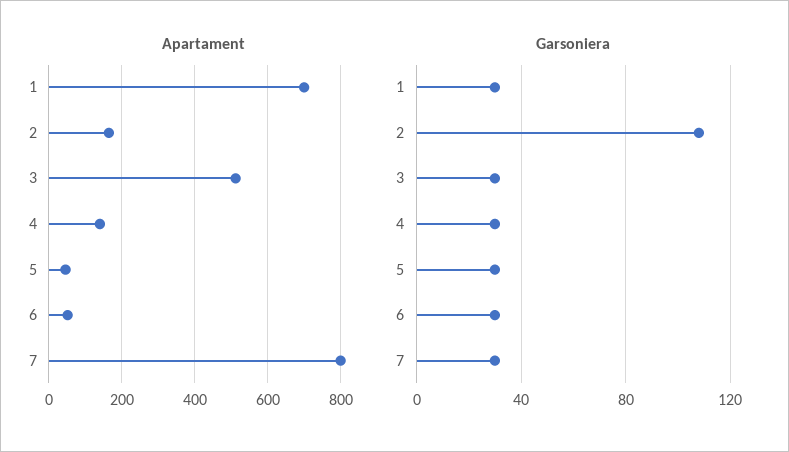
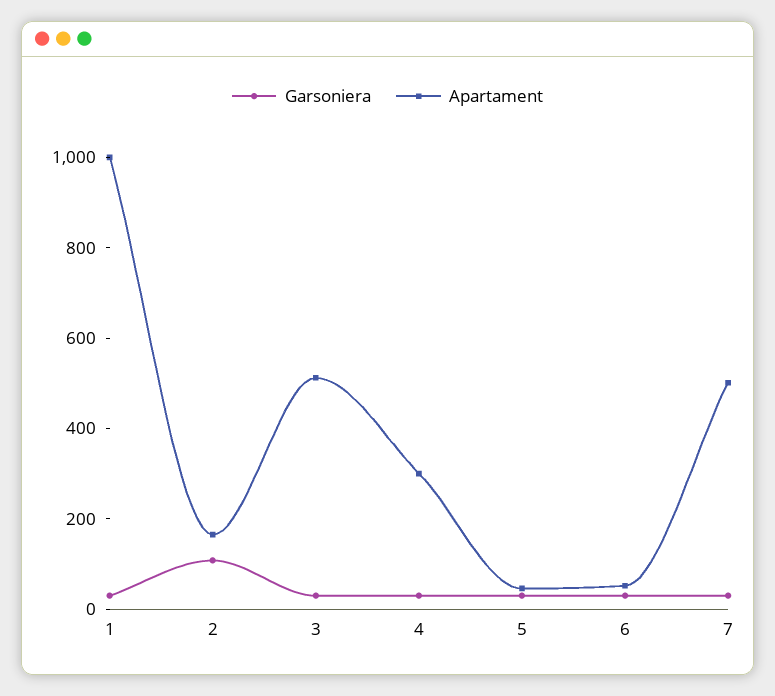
  {
    "Apartament": {
-     "1": 700,
+     "1": 1000,
      "2": 160,
      "3": 520,
-     "4": 140,
+     "4": 300,
      "5": 40,
      "6": 60,
-     "7": 800
+     "7": 500
    },
    "Garsoniera": {
      "1": 30,
      "2": 110,
      "3": 30,
      "4": 30,
      "5": 30,
      "6": 30,
      "7": 30
    }
  }

